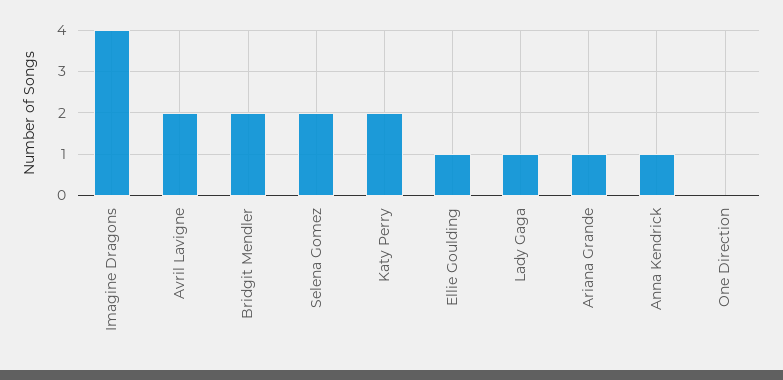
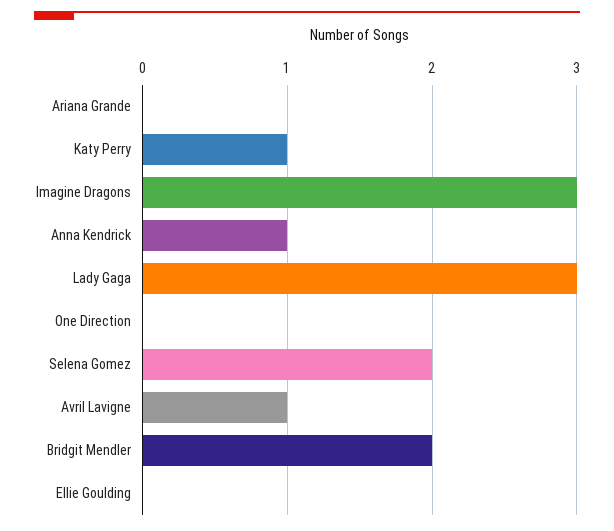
  {
-   "Imagine Dragons": 4,
+   "Imagine Dragons": 3,
-   "Avril Lavigne": 2,
+   "Avril Lavigne": 1,
    "Bridgit Mendler": 2,
    "Selena Gomez": 2,
-   "Katy Perry": 2,
+   "Katy Perry": 1,
-   "Ellie Goulding": 1,
+   "Ellie Goulding": 0,
-   "Lady Gaga": 1,
+   "Lady Gaga": 3,
-   "Ariana Grande": 1,
+   "Ariana Grande": 0,
    "Anna Kendrick": 1,
    "One Direction": 0
  }

